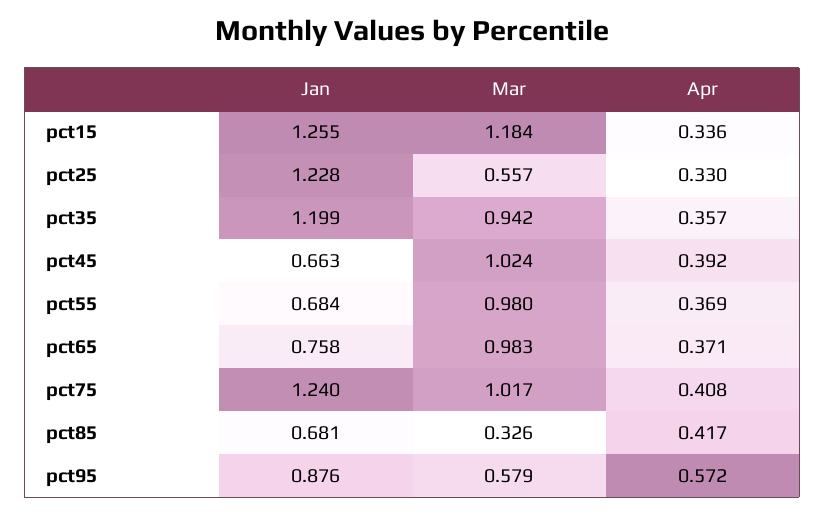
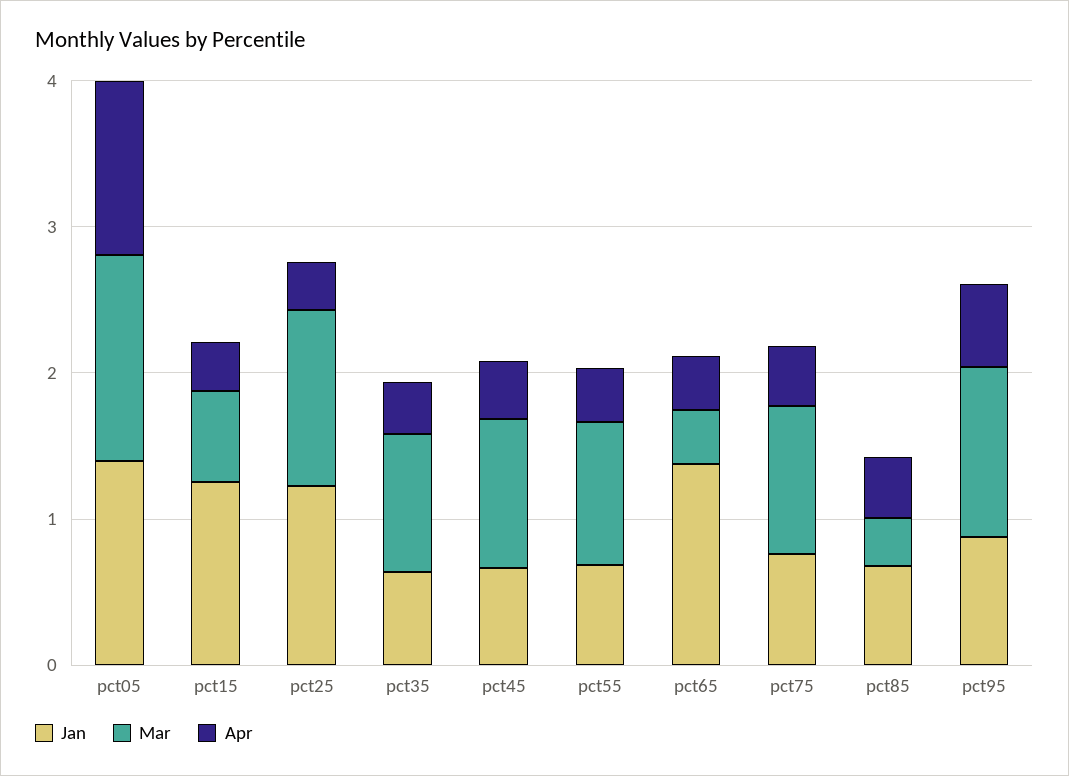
  {
    "Jan": {
      "pct15": 1.255,
      "pct25": 1.228,
-     "pct35": 1.199,
+     "pct35": 0.6,
      "pct45": 0.663,
      "pct55": 0.684,
-     "pct65": 0.758,
+     "pct65": 1.4,
-     "pct75": 1.24,
+     "pct75": 0.8,
      "pct85": 0.681,
-     "pct95": 0.876
+     "pct95": 0.876,
+     "pct05": 1.4
    },
    "Mar": {
-     "pct15": 1.184,
+     "pct15": 0.6,
-     "pct25": 0.557,
+     "pct25": 1.2,
      "pct35": 0.942,
      "pct45": 1.024,
      "pct55": 0.98,
-     "pct65": 0.983,
+     "pct65": 0.4,
      "pct75": 1.017,
      "pct85": 0.326,
-     "pct95": 0.579
+     "pct95": 1.2,
+     "pct05": 1.4
    },
    "Apr": {
      "pct15": 0.336,
      "pct25": 0.33,
      "pct35": 0.357,
      "pct45": 0.392,
      "pct55": 0.369,
      "pct65": 0.371,
      "pct75": 0.408,
      "pct85": 0.417,
-     "pct95": 0.572
+     "pct95": 0.572,
+     "pct05": 1.2
    }
  }

